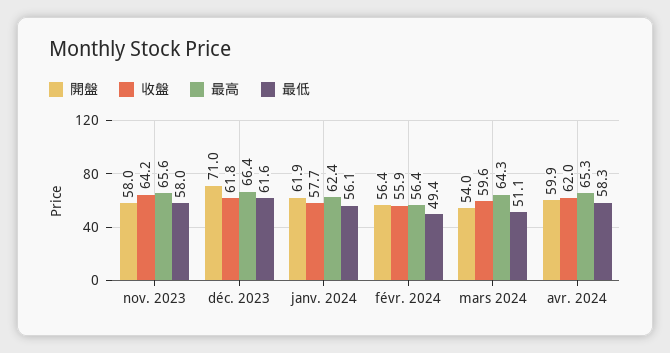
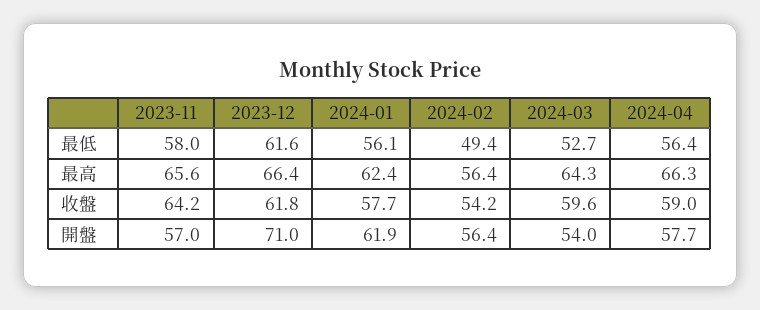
  {
    "開盤": {
-     "nov. 2023": 58,
+     "nov. 2023": 57,
      "déc. 2023": 71,
      "janv. 2024": 61.9,
      "févr. 2024": 56.4,
      "mars 2024": 54,
-     "avr. 2024": 59.9
+     "avr. 2024": 57.7
    },
    "收盤": {
      "nov. 2023": 64.2,
      "déc. 2023": 61.8,
      "janv. 2024": 57.7,
-     "févr. 2024": 55.9,
+     "févr. 2024": 54.2,
      "mars 2024": 59.6,
-     "avr. 2024": 62
+     "avr. 2024": 59
    },
    "最高": {
      "nov. 2023": 65.6,
      "déc. 2023": 66.4,
      "janv. 2024": 62.4,
      "févr. 2024": 56.4,
      "mars 2024": 64.3,
-     "avr. 2024": 65.3
+     "avr. 2024": 66.3
    },
    "最低": {
      "nov. 2023": 58,
      "déc. 2023": 61.6,
      "janv. 2024": 56.1,
      "févr. 2024": 49.4,
-     "mars 2024": 51.1,
+     "mars 2024": 52.7,
-     "avr. 2024": 58.3
+     "avr. 2024": 56.4
    }
  }

